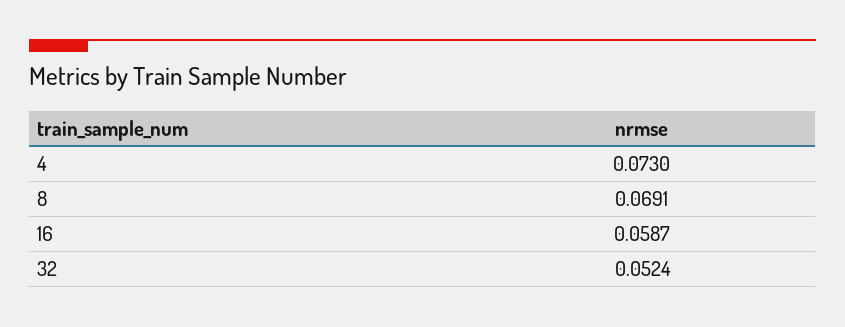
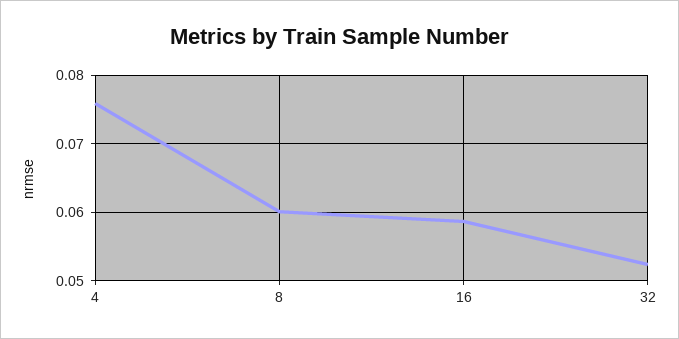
  {
-   "4": 0.073,
+   "4": 0.076,
-   "8": 0.0691,
+   "8": 0.06,
    "16": 0.0587,
    "32": 0.0524
  }

